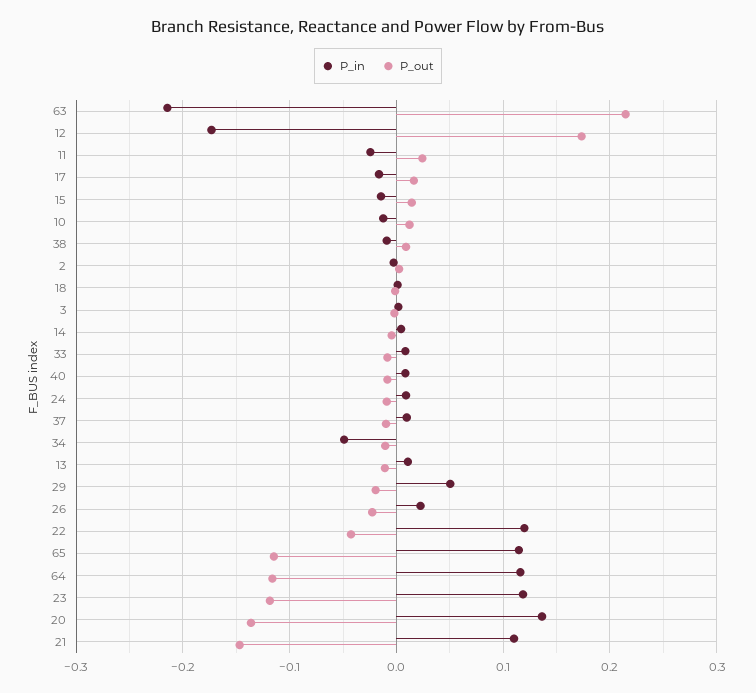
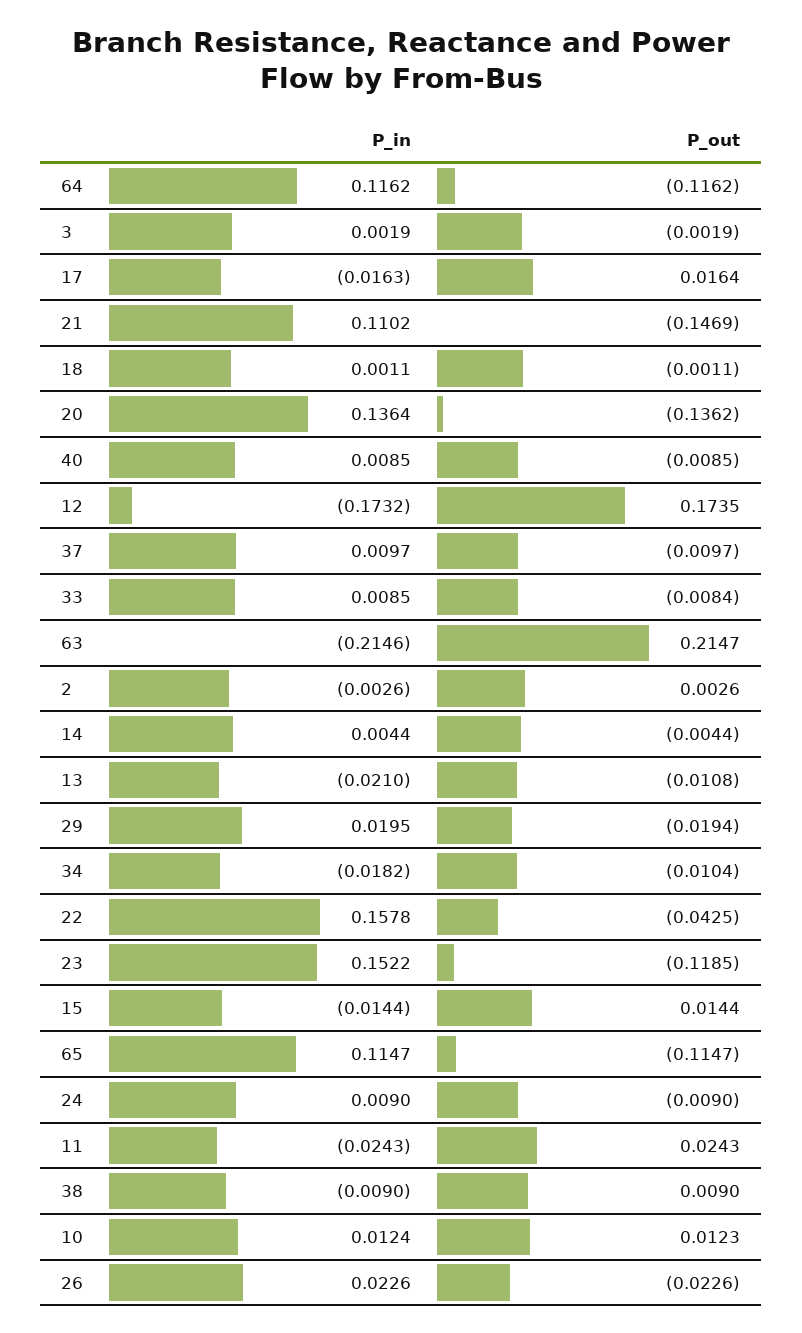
  {
    "P_in": {
      "63": -0.2146,
      "12": -0.1732,
      "11": -0.0243,
      "17": -0.0163,
      "15": -0.0144,
-     "10": -0.01,
+     "10": 0.0124,
      "38": -0.009,
      "2": -0.0026,
      "18": 0.0011,
      "3": 0.0019,
      "14": 0.0044,
      "33": 0.0085,
      "40": 0.0085,
      "24": 0.009,
      "37": 0.0097,
-     "34": -0.05,
+     "34": -0.0182,
-     "13": 0.01,
+     "13": -0.021,
-     "29": 0.05,
+     "29": 0.0195,
      "26": 0.0226,
-     "22": 0.12,
+     "22": 0.1578,
      "65": 0.1147,
      "64": 0.1162,
-     "23": 0.12,
+     "23": 0.1522,
      "20": 0.1364,
      "21": 0.1102
    },
    "P_out": {
      "63": 0.2147,
      "12": 0.1735,
      "11": 0.0243,
      "17": 0.0164,
      "15": 0.0144,
      "10": 0.0123,
      "38": 0.009,
      "2": 0.0026,
      "18": -0.0011,
      "3": -0.0019,
      "14": -0.0044,
      "33": -0.0084,
      "40": -0.0085,
      "24": -0.009,
      "37": -0.0097,
      "34": -0.0104,
      "13": -0.0108,
      "29": -0.0194,
      "26": -0.0226,
      "22": -0.0425,
      "65": -0.1147,
      "64": -0.1162,
      "23": -0.1185,
      "20": -0.1362,
      "21": -0.1469
    }
  }

